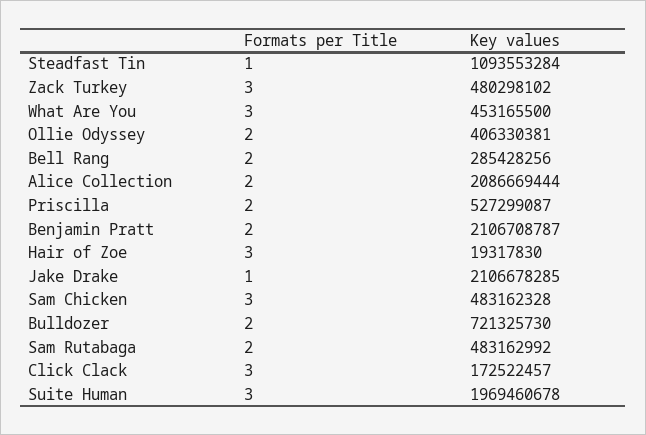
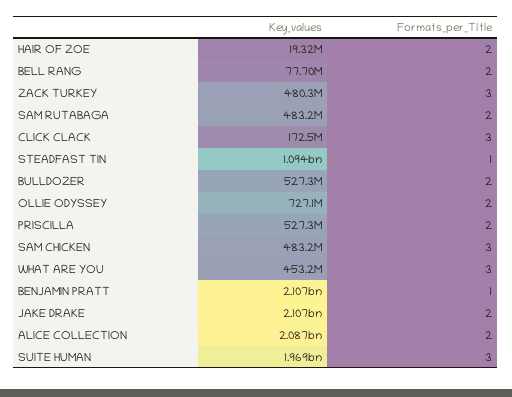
  {
    "Formats per Title": {
      "Steadfast Tin": 1,
      "Zack Turkey": 3,
      "What Are You": 3,
      "Ollie Odyssey": 2,
      "Bell Rang": 2,
      "Alice Collection": 2,
      "Priscilla": 2,
-     "Benjamin Pratt": 2,
+     "Benjamin Pratt": 1,
-     "Hair of Zoe": 3,
+     "Hair of Zoe": 2,
-     "Jake Drake": 1,
+     "Jake Drake": 2,
      "Sam Chicken": 3,
      "Bulldozer": 2,
      "Sam Rutabaga": 2,
      "Click Clack": 3,
      "Suite Human": 3
    },
    "Key values": {
      "Steadfast Tin": 1093553284,
      "Zack Turkey": 480298102,
      "What Are You": 453165500,
-     "Ollie Odyssey": 406330381,
+     "Ollie Odyssey": 727100000,
-     "Bell Rang": 285428256,
+     "Bell Rang": 77700000,
      "Alice Collection": 2086669444,
      "Priscilla": 527299087,
      "Benjamin Pratt": 2106708787,
      "Hair of Zoe": 19317830,
      "Jake Drake": 2106678285,
      "Sam Chicken": 483162328,
-     "Bulldozer": 721325730,
+     "Bulldozer": 527300000,
      "Sam Rutabaga": 483162992,
      "Click Clack": 172522457,
      "Suite Human": 1969460678
    }
  }

